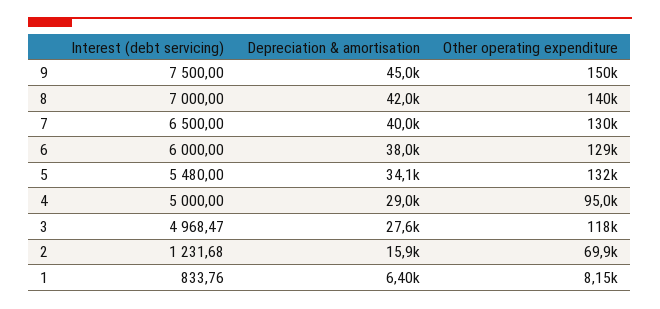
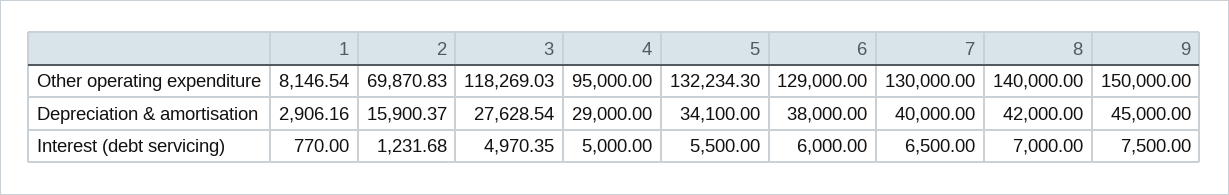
  {
    "Interest (debt servicing)": {
      "9": 7500,
      "8": 7000,
      "7": 6500,
      "6": 6000,
-     "5": 5480,
+     "5": 5500,
      "4": 5000,
-     "3": 4968.47,
+     "3": 4970.35,
      "2": 1231.68,
-     "1": 833.76
+     "1": 770
    },
    "Depreciation & amortisation": {
      "9": 45000,
      "8": 42000,
      "7": 40000,
      "6": 38000,
      "5": 34100,
      "4": 29000,
      "3": 27628.54,
      "2": 15900.37,
-     "1": 6400
+     "1": 2906.16
    },
    "Other operating expenditure": {
      "9": 150000,
      "8": 140000,
      "7": 130000,
      "6": 129000,
      "5": 132234.3,
      "4": 95000,
      "3": 118269.03,
      "2": 69870.83,
      "1": 8146.54
    }
  }

